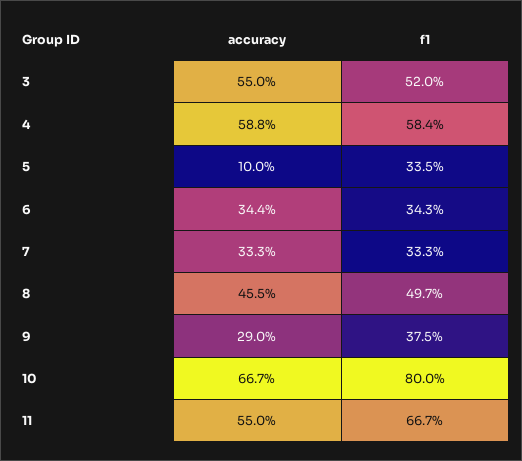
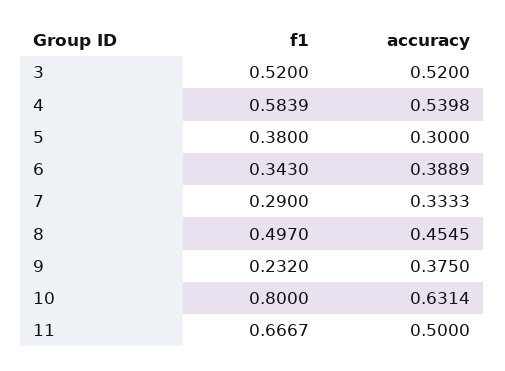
  {
    "accuracy": {
-     "3": 0.55,
+     "3": 0.52,
-     "4": 0.588,
+     "4": 0.5398,
-     "5": 0.1,
+     "5": 0.3,
-     "6": 0.344,
+     "6": 0.3889,
      "7": 0.3333,
      "8": 0.4545,
-     "9": 0.29,
+     "9": 0.375,
-     "10": 0.667,
+     "10": 0.6314,
-     "11": 0.55
+     "11": 0.5
    },
    "f1": {
      "3": 0.52,
      "4": 0.5839,
-     "5": 0.335,
+     "5": 0.38,
      "6": 0.343,
-     "7": 0.333,
+     "7": 0.29,
      "8": 0.497,
-     "9": 0.375,
+     "9": 0.232,
      "10": 0.8,
      "11": 0.6667
    }
  }

